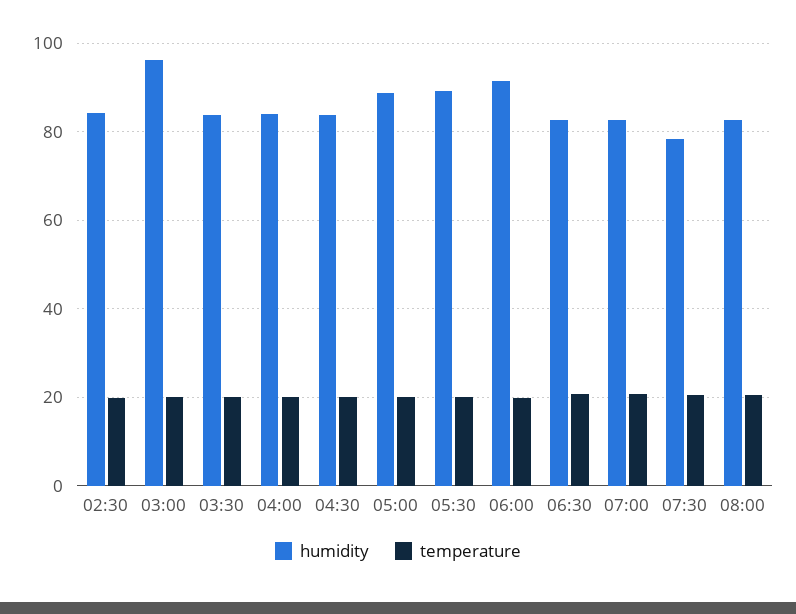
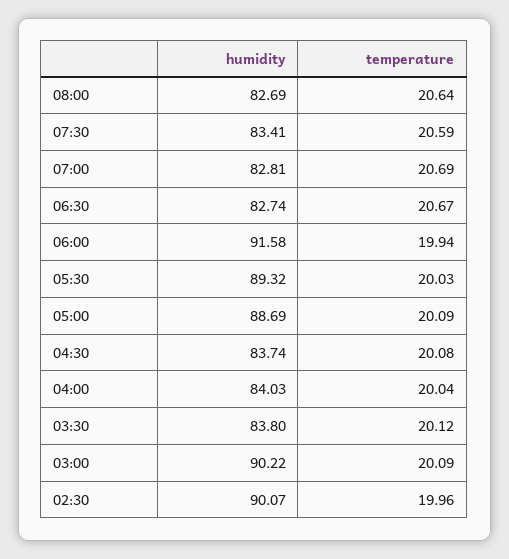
  {
    "humidity": {
-     "02:30": 84,
+     "02:30": 90.07,
-     "03:00": 96,
+     "03:00": 90.22,
      "03:30": 83.8,
      "04:00": 84.03,
      "04:30": 83.74,
      "05:00": 88.69,
      "05:30": 89.32,
      "06:00": 91.58,
      "06:30": 82.74,
      "07:00": 82.81,
-     "07:30": 78,
+     "07:30": 83.41,
      "08:00": 82.69
    },
    "temperature": {
      "02:30": 19.96,
      "03:00": 20.09,
      "03:30": 20.12,
      "04:00": 20.04,
      "04:30": 20.08,
      "05:00": 20.09,
      "05:30": 20.03,
      "06:00": 19.94,
      "06:30": 20.67,
      "07:00": 20.69,
      "07:30": 20.59,
      "08:00": 20.64
    }
  }

